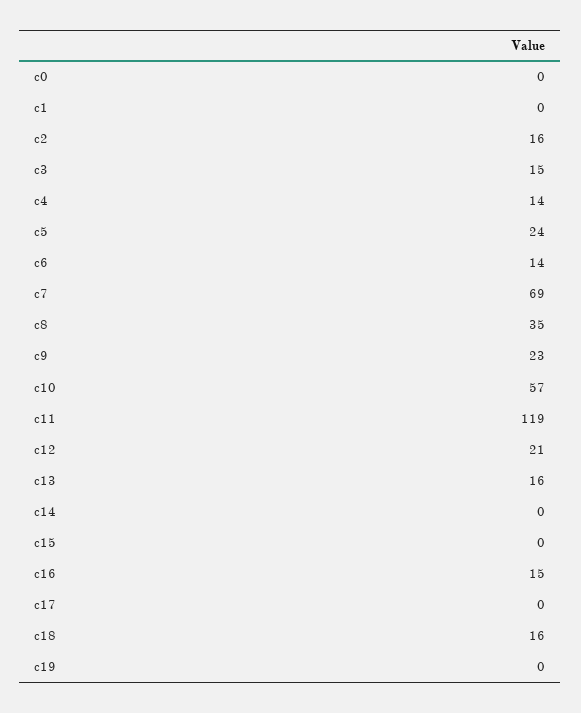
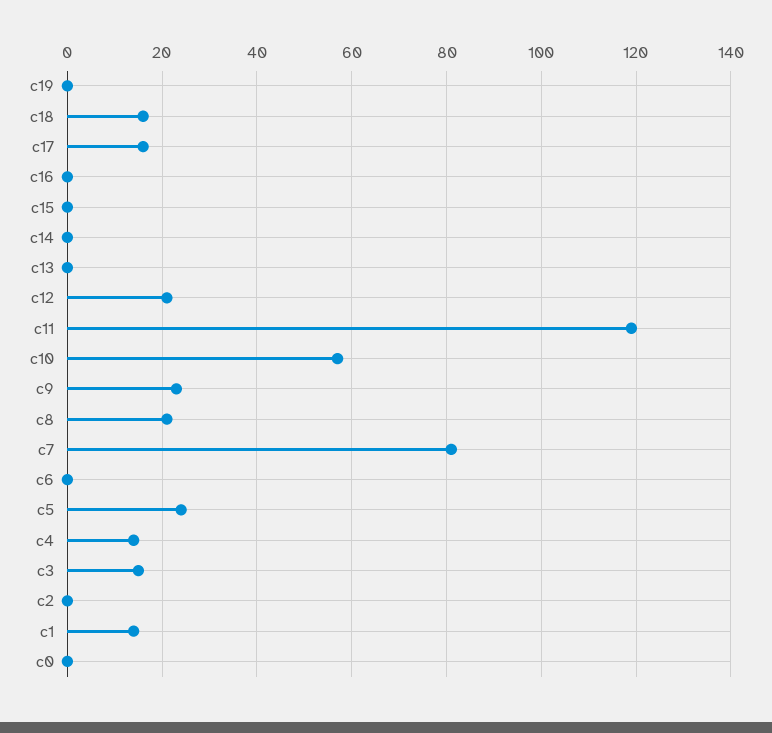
  {
    "c0": 0,
-   "c1": 0,
+   "c1": 15,
-   "c2": 16,
+   "c2": 0,
    "c3": 15,
    "c4": 14,
    "c5": 24,
-   "c6": 14,
+   "c6": 0,
-   "c7": 69,
+   "c7": 80,
-   "c8": 35,
+   "c8": 20,
    "c9": 23,
    "c10": 57,
    "c11": 119,
    "c12": 21,
-   "c13": 16,
+   "c13": 0,
    "c14": 0,
    "c15": 0,
-   "c16": 15,
+   "c16": 0,
-   "c17": 0,
+   "c17": 15,
    "c18": 16,
    "c19": 0
  }

